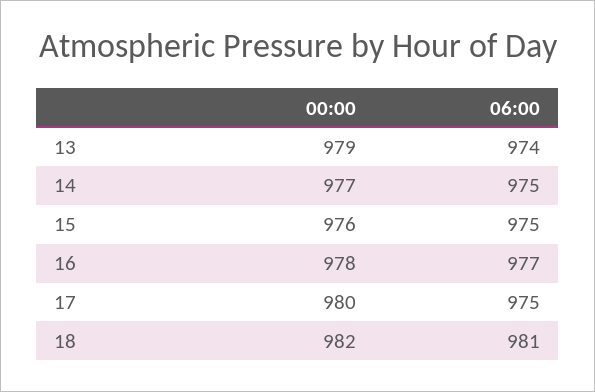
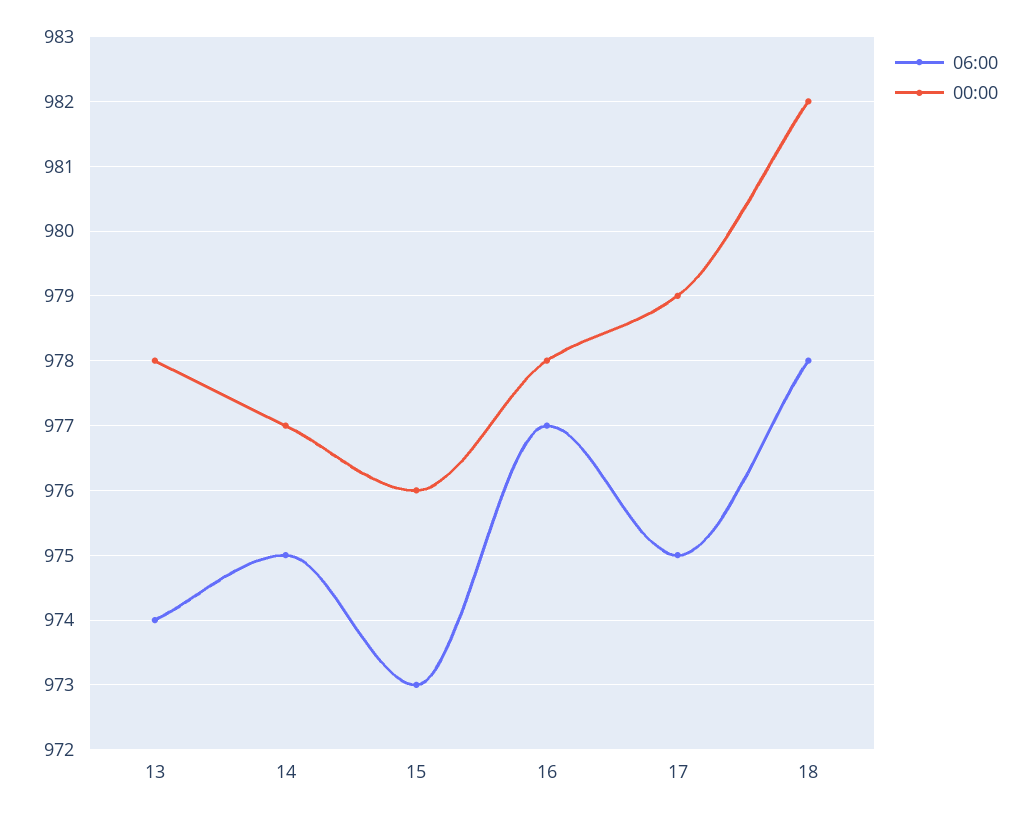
  {
    "00:00": {
-     "13": 979,
+     "13": 978,
      "14": 977,
      "15": 976,
      "16": 978,
-     "17": 980,
+     "17": 979,
      "18": 982
    },
    "06:00": {
      "13": 974,
      "14": 975,
-     "15": 975,
+     "15": 973,
      "16": 977,
      "17": 975,
-     "18": 981
+     "18": 978
    }
  }

